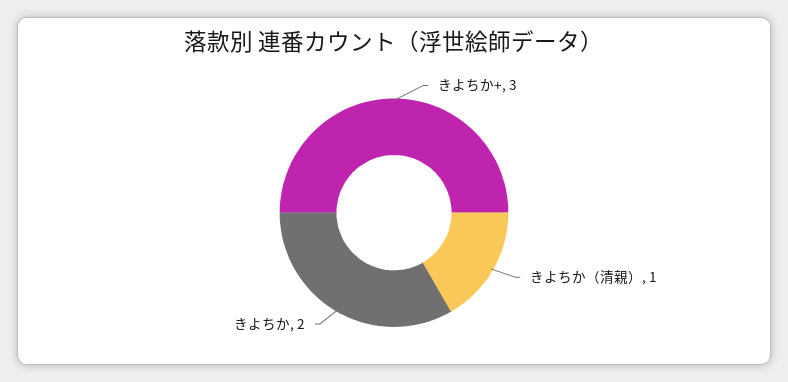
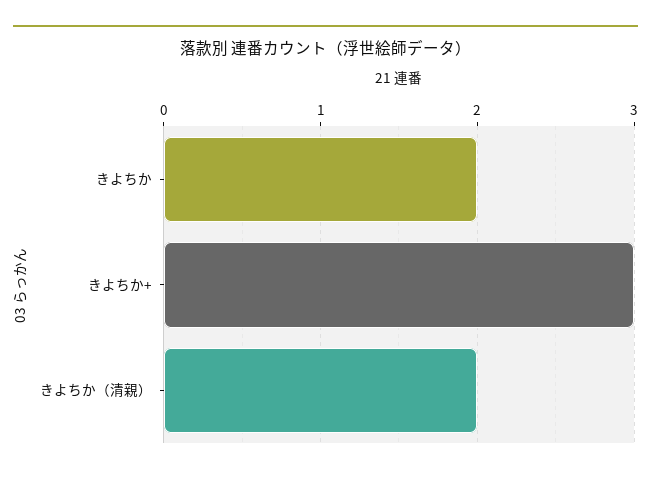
  {
    "きよちか+": 3,
-   "きよちか（清親）": 1,
+   "きよちか（清親）": 2,
    "きよちか": 2
  }

